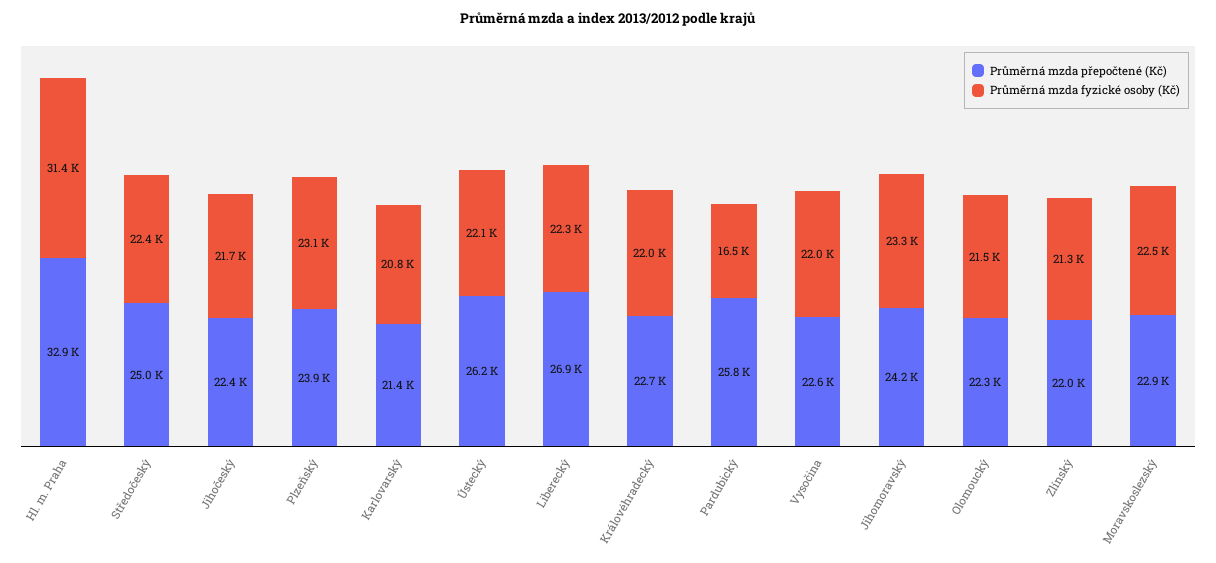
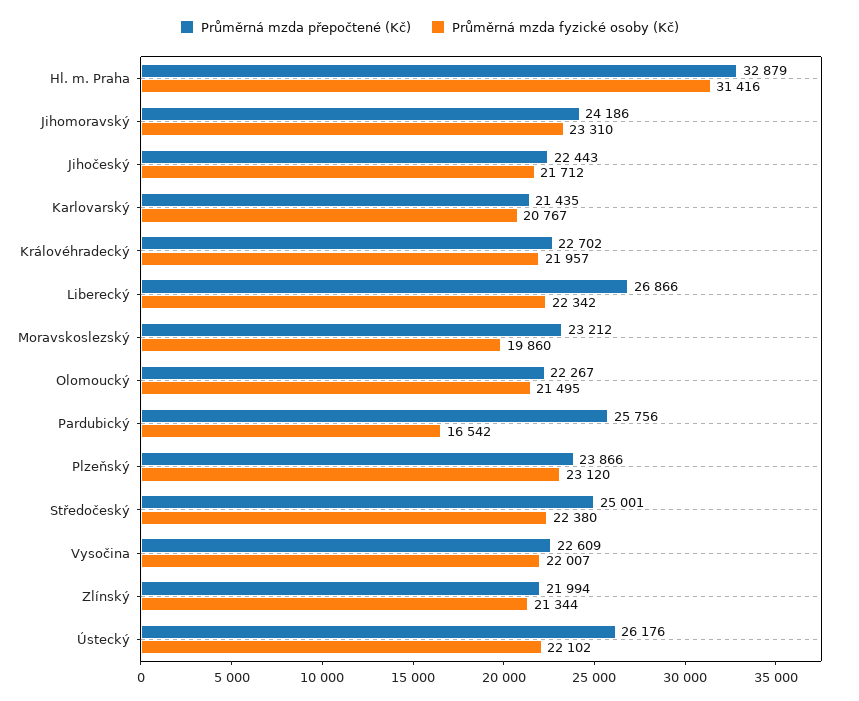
  {
    "Průměrná mzda přepočtené (Kč)": {
      "Hl. m. Praha": 32879,
      "Středočeský": 25001,
      "Jihočeský": 22443,
      "Plzeňský": 23866,
      "Karlovarský": 21435,
      "Ústecký": 26176,
      "Liberecký": 26866,
      "Královéhradecký": 22702,
      "Pardubický": 25756,
      "Vysočina": 22609,
      "Jihomoravský": 24186,
      "Olomoucký": 22267,
      "Zlínský": 21994,
-     "Moravskoslezský": 22900
+     "Moravskoslezský": 23212
    },
    "Průměrná mzda fyzické osoby (Kč)": {
      "Hl. m. Praha": 31416,
      "Středočeský": 22380,
      "Jihočeský": 21712,
      "Plzeňský": 23120,
      "Karlovarský": 20767,
      "Ústecký": 22102,
      "Liberecký": 22342,
      "Královéhradecký": 21957,
      "Pardubický": 16542,
      "Vysočina": 22007,
      "Jihomoravský": 23310,
      "Olomoucký": 21495,
      "Zlínský": 21344,
-     "Moravskoslezský": 22500
+     "Moravskoslezský": 19860
    }
  }

